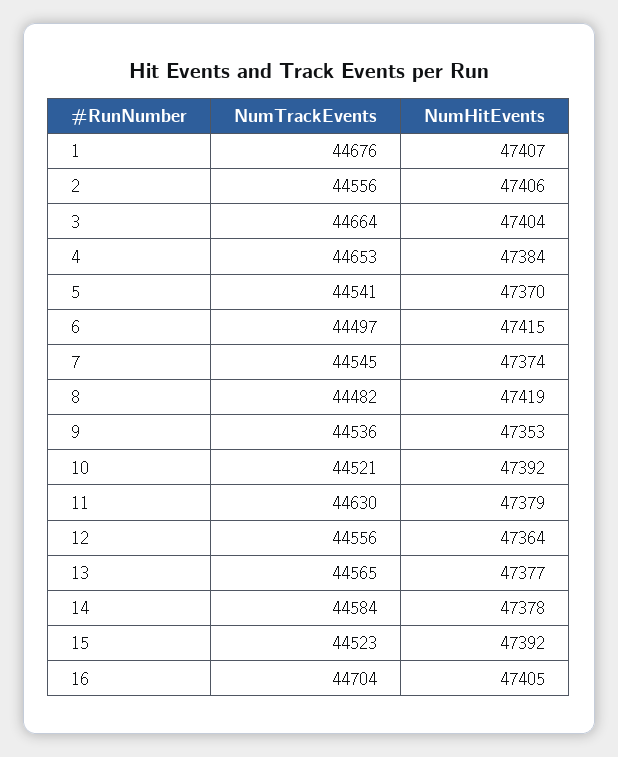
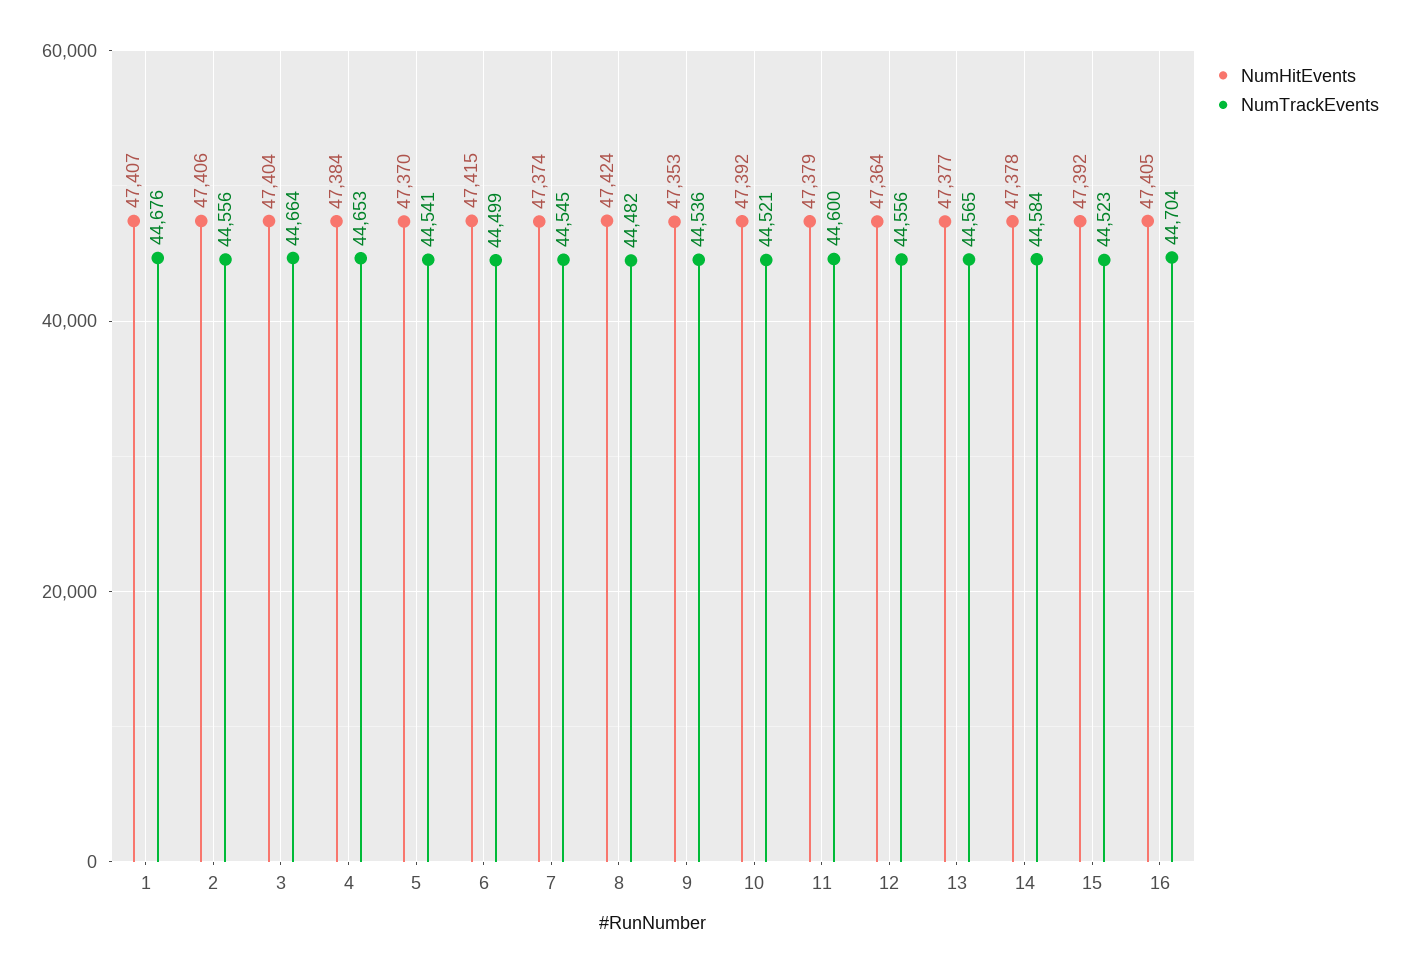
  {
    "NumTrackEvents": {
      "1": 44676,
      "2": 44556,
      "3": 44664,
      "4": 44653,
      "5": 44541,
-     "6": 44497,
+     "6": 44499,
      "7": 44545,
      "8": 44482,
      "9": 44536,
      "10": 44521,
-     "11": 44630,
+     "11": 44600,
      "12": 44556,
      "13": 44565,
      "14": 44584,
      "15": 44523,
      "16": 44704
    },
    "NumHitEvents": {
      "1": 47407,
      "2": 47406,
      "3": 47404,
      "4": 47384,
      "5": 47370,
      "6": 47415,
      "7": 47374,
-     "8": 47419,
+     "8": 47424,
      "9": 47353,
      "10": 47392,
      "11": 47379,
      "12": 47364,
      "13": 47377,
      "14": 47378,
      "15": 47392,
      "16": 47405
    }
  }

